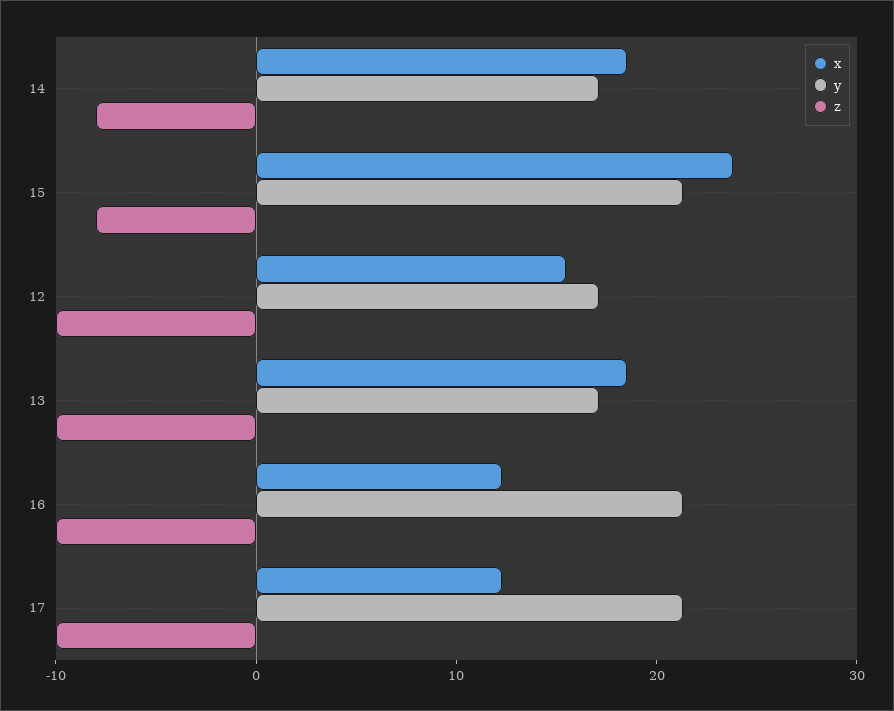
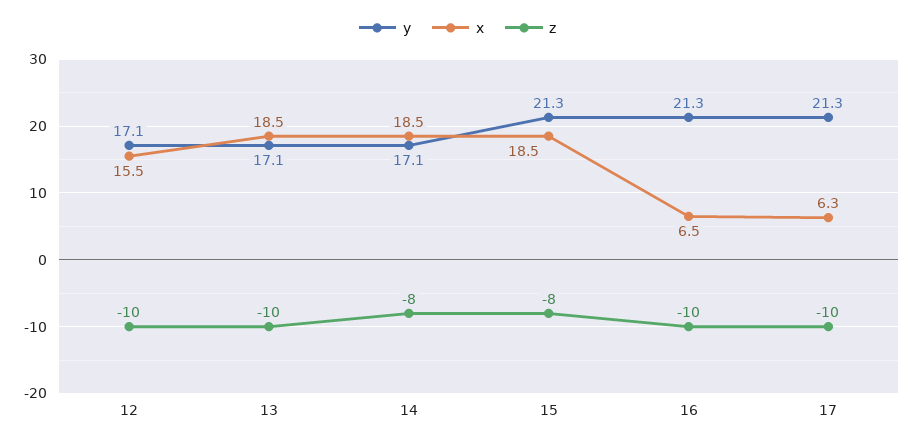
  {
    "x": {
      "14": 18.5,
-     "15": 24,
+     "15": 18.5,
      "12": 15.5,
      "13": 18.5,
-     "16": 12,
+     "16": 6.5,
-     "17": 12
+     "17": 6.3
    },
    "y": {
      "14": 17.1,
      "15": 21.3,
      "12": 17.1,
      "13": 17.1,
      "16": 21.3,
      "17": 21.3
    },
    "z": {
      "14": -8,
      "15": -8,
      "12": -10,
      "13": -10,
      "16": -10,
      "17": -10
    }
  }

